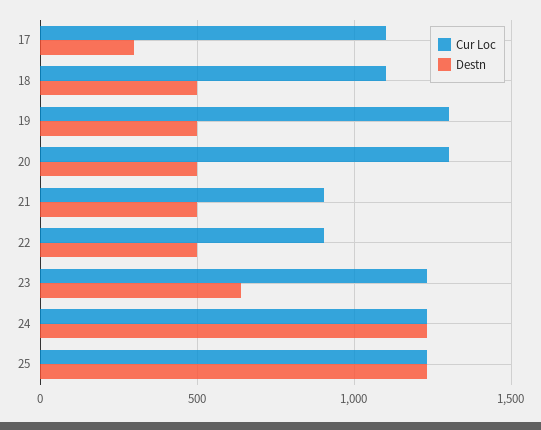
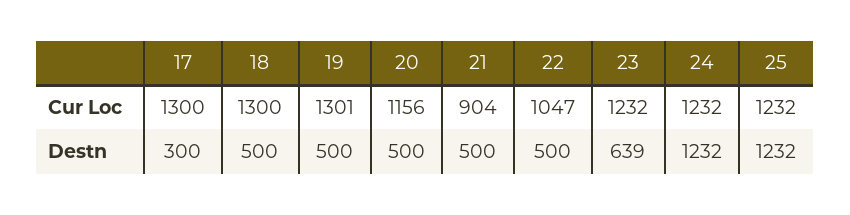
  {
    "Cur Loc": {
-     "17": 1100,
+     "17": 1300,
-     "18": 1100,
+     "18": 1300,
      "19": 1301,
-     "20": 1300,
+     "20": 1156,
      "21": 904,
-     "22": 900,
+     "22": 1047,
      "23": 1232,
      "24": 1232,
      "25": 1232
    },
    "Destn": {
      "17": 300,
      "18": 500,
      "19": 500,
      "20": 500,
      "21": 500,
      "22": 500,
      "23": 639,
      "24": 1232,
      "25": 1232
    }
  }

